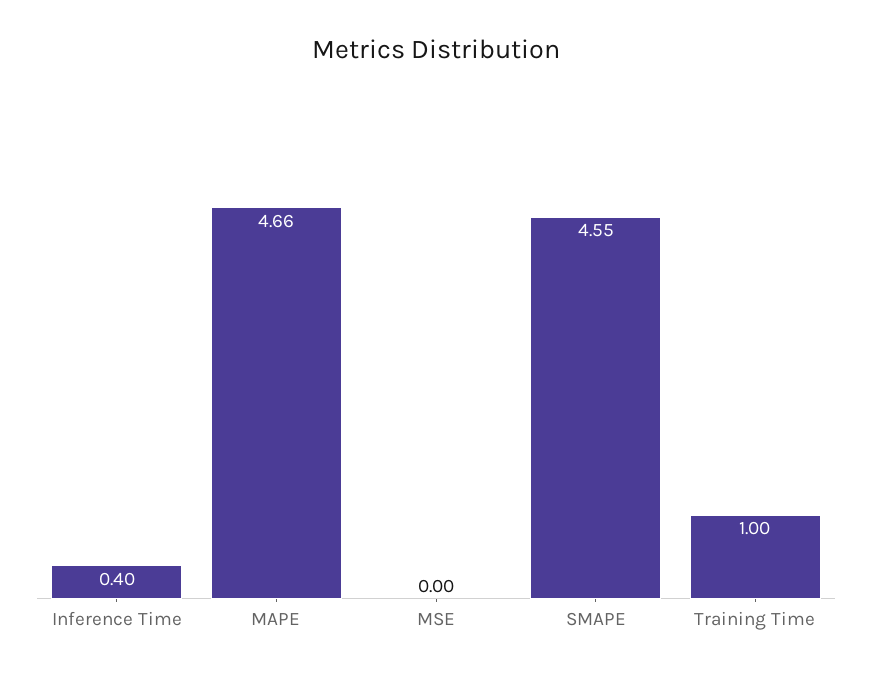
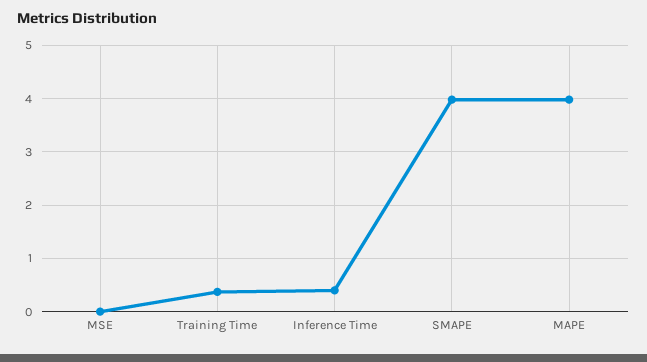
  {
    "Inference Time": 0.4,
-   "MAPE": 4.66,
+   "MAPE": 4,
    "MSE": 0,
-   "SMAPE": 4.55,
+   "SMAPE": 4,
-   "Training Time": 1
+   "Training Time": 0.4
  }

